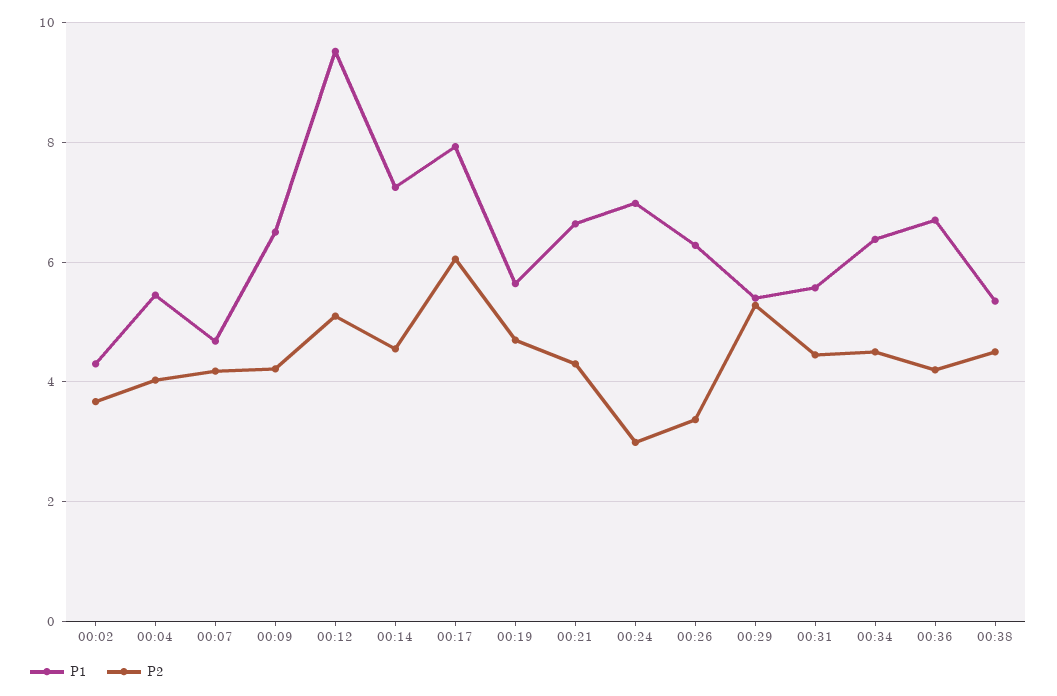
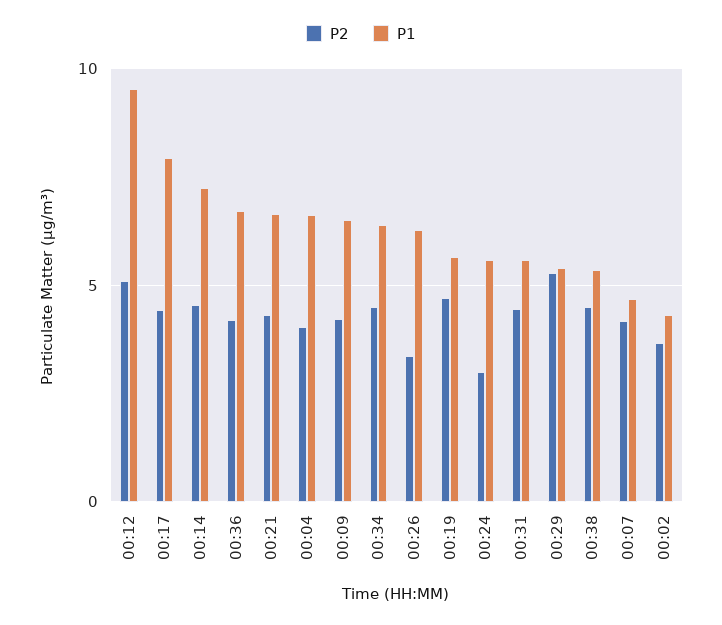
  {
    "P1": {
      "00:02": 4.4,
-     "00:04": 5.4,
+     "00:04": 6.5,
      "00:07": 4.6,
      "00:09": 6.6,
      "00:12": 9.6,
      "00:14": 7.2,
      "00:17": 8,
      "00:19": 5.6,
      "00:21": 6.6,
-     "00:24": 7,
+     "00:24": 5.5,
      "00:26": 6.2,
      "00:29": 5.4,
      "00:31": 5.6,
      "00:34": 6.4,
      "00:36": 6.8,
      "00:38": 5.4
    },
    "P2": {
      "00:02": 3.6,
      "00:04": 4,
      "00:07": 4.2,
      "00:09": 4.2,
      "00:12": 5.2,
      "00:14": 4.6,
-     "00:17": 6,
+     "00:17": 4.5,
      "00:19": 4.8,
      "00:21": 4.4,
      "00:24": 3,
      "00:26": 3.4,
      "00:29": 5.2,
      "00:31": 4.4,
      "00:34": 4.6,
      "00:36": 4.2,
      "00:38": 4.6
    }
  }

